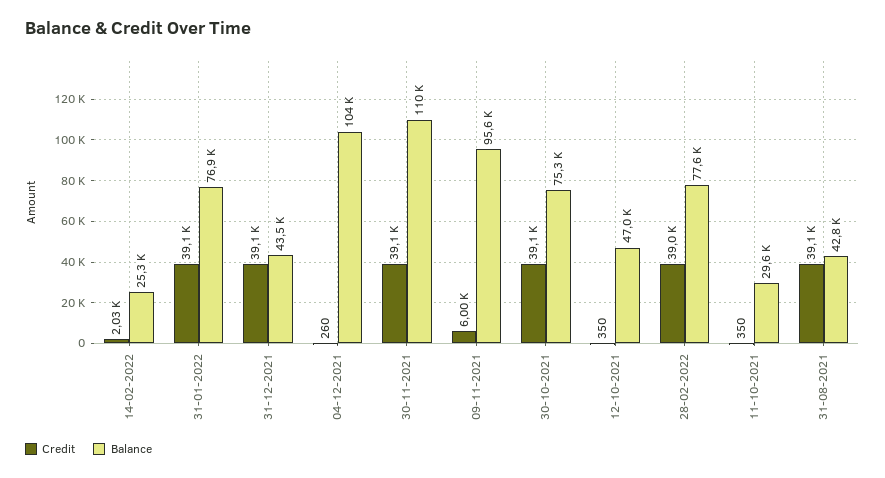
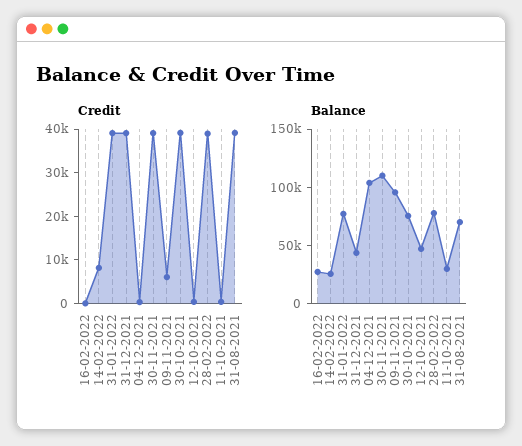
  {
    "Credit": {
-     "14-02-2022": 2030,
+     "14-02-2022": 8000,
      "31-01-2022": 39100,
      "31-12-2021": 39100,
      "04-12-2021": 260,
      "30-11-2021": 39100,
      "09-11-2021": 6000,
      "30-10-2021": 39100,
      "12-10-2021": 350,
      "28-02-2022": 39000,
      "11-10-2021": 350,
-     "31-08-2021": 39100
+     "31-08-2021": 39100,
+     "16-02-2022": 0
    },
    "Balance": {
      "14-02-2022": 25300,
      "31-01-2022": 76900,
      "31-12-2021": 43500,
      "04-12-2021": 104000,
      "30-11-2021": 110000,
      "09-11-2021": 95600,
      "30-10-2021": 75300,
      "12-10-2021": 47000,
      "28-02-2022": 77600,
      "11-10-2021": 29600,
-     "31-08-2021": 42800
+     "31-08-2021": 70000,
+     "16-02-2022": 30000
    }
  }

